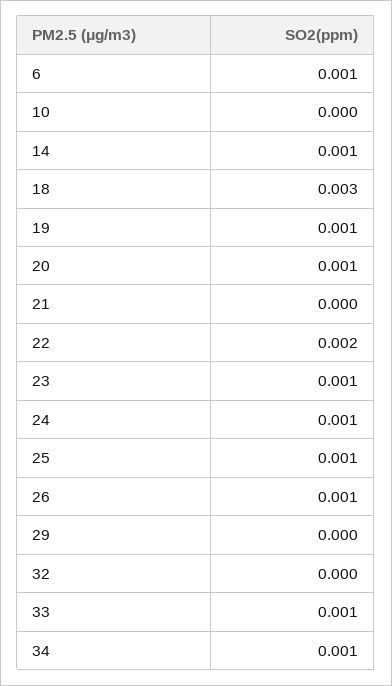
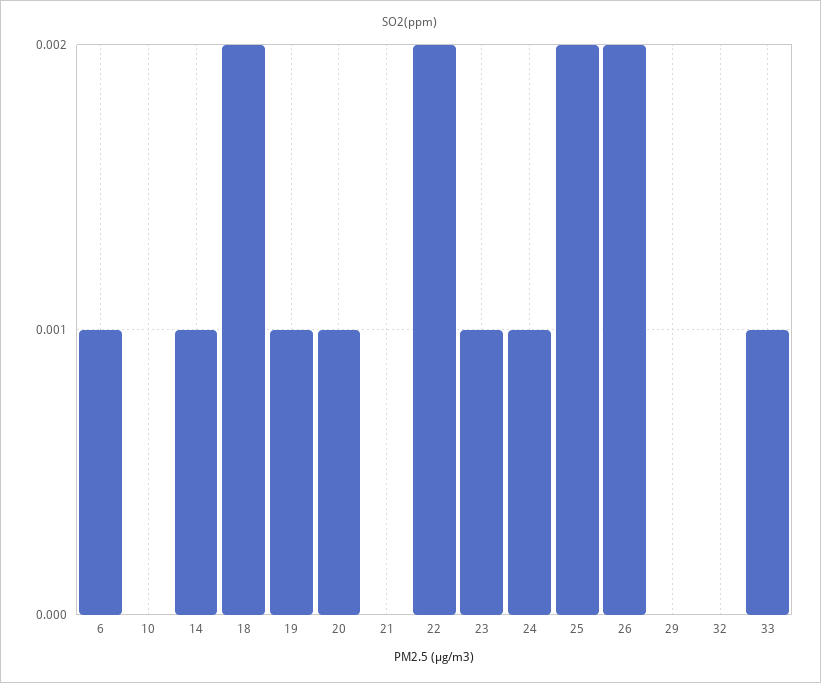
  {
    "6": 0.001,
    "10": 0,
    "14": 0.001,
-   "18": 0.003,
+   "18": 0.002,
    "19": 0.001,
    "20": 0.001,
    "21": 0,
    "22": 0.002,
    "23": 0.001,
    "24": 0.001,
-   "25": 0.001,
+   "25": 0.002,
-   "26": 0.001,
+   "26": 0.002,
    "29": 0,
    "32": 0,
-   "33": 0.001,
+   "33": 0.001
-   "34": 0.001
  }

